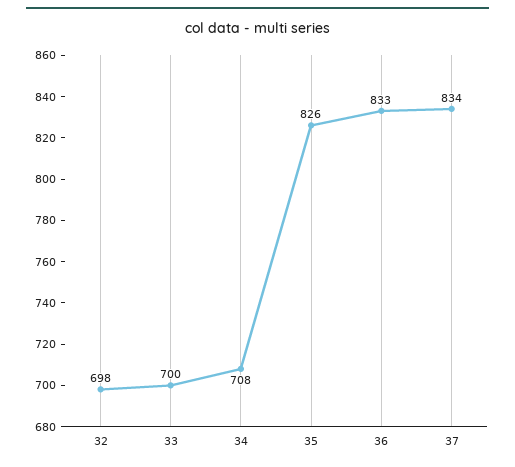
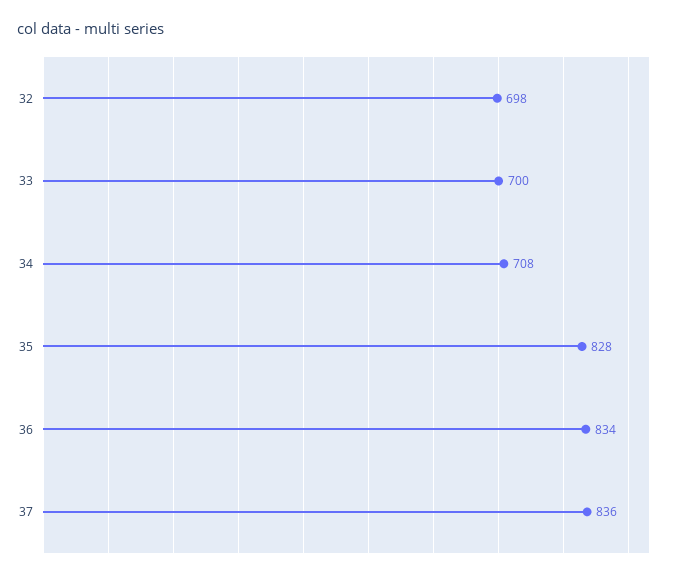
  {
    "32": 698,
    "33": 700,
    "34": 708,
-   "35": 826,
+   "35": 828,
-   "36": 833,
+   "36": 834,
-   "37": 834
+   "37": 836
  }

